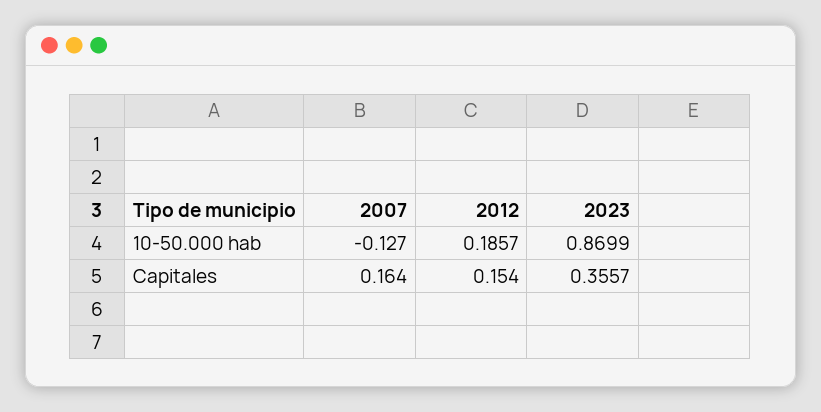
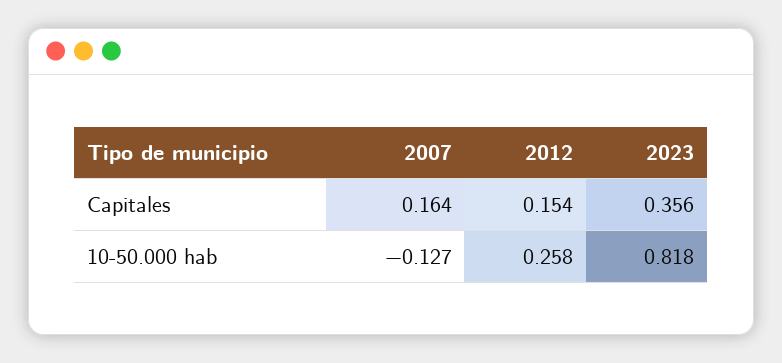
  {
    "2007": {
      "10-50.000 hab": -0.127,
      "Capitales": 0.164
    },
    "2012": {
-     "10-50.000 hab": 0.1857,
+     "10-50.000 hab": 0.258,
      "Capitales": 0.154
    },
    "2023": {
-     "10-50.000 hab": 0.8699,
+     "10-50.000 hab": 0.818,
      "Capitales": 0.3557
    }
  }

